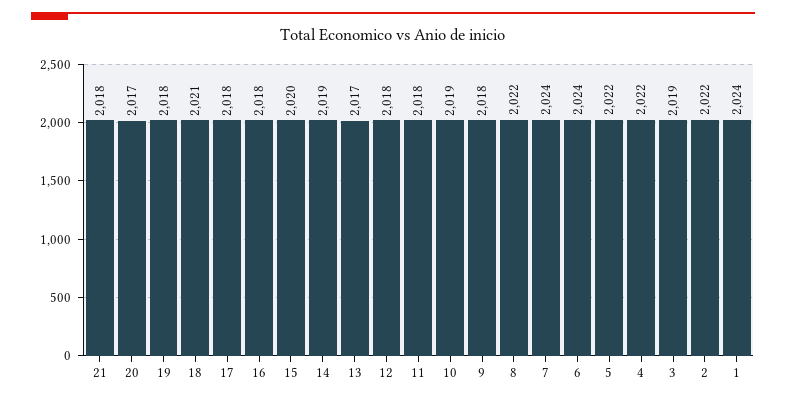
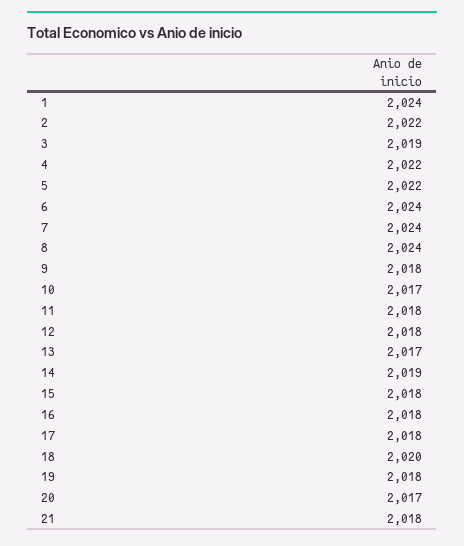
  {
    "21": 2018,
    "20": 2017,
    "19": 2018,
-   "18": 2021,
+   "18": 2020,
    "17": 2018,
    "16": 2018,
-   "15": 2020,
+   "15": 2018,
    "14": 2019,
    "13": 2017,
    "12": 2018,
    "11": 2018,
-   "10": 2019,
+   "10": 2017,
    "9": 2018,
-   "8": 2022,
+   "8": 2024,
    "7": 2024,
    "6": 2024,
    "5": 2022,
    "4": 2022,
    "3": 2019,
    "2": 2022,
    "1": 2024
  }

